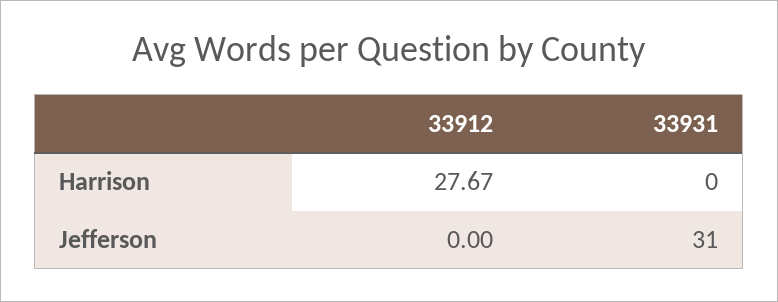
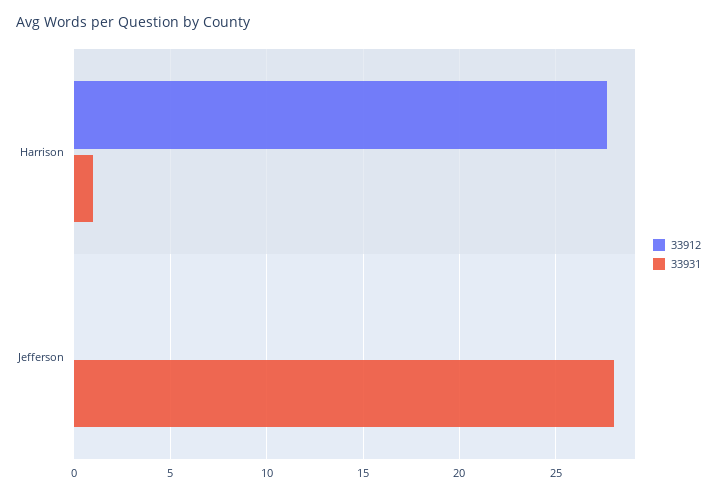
  {
    "33912": {
      "Harrison": 27.67,
      "Jefferson": 0
    },
    "33931": {
-     "Harrison": 0,
+     "Harrison": 1,
-     "Jefferson": 31
+     "Jefferson": 28
    }
  }

